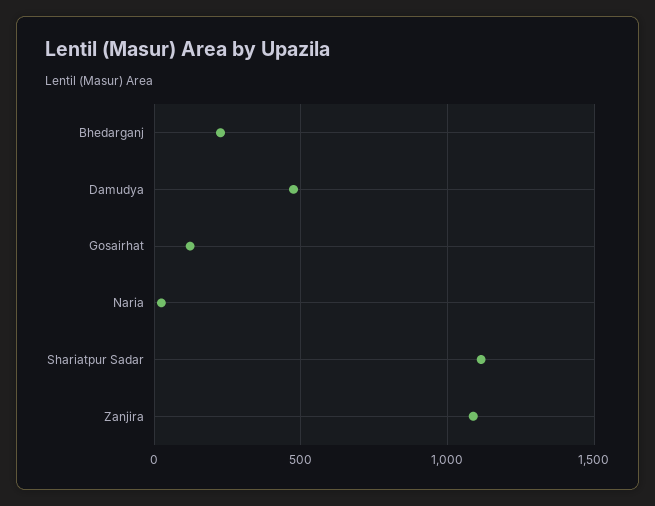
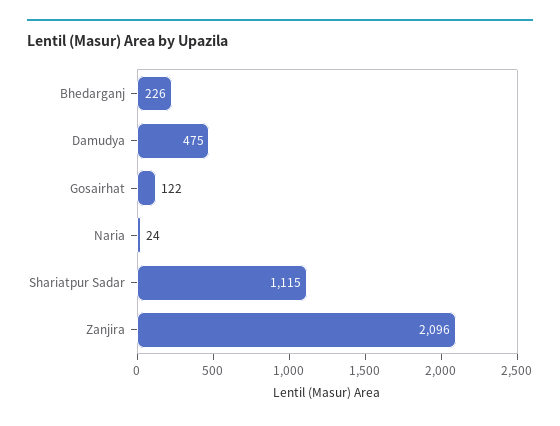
  {
    "Bhedarganj": 226,
    "Damudya": 475,
    "Gosairhat": 122,
    "Naria": 24,
    "Shariatpur Sadar": 1115,
-   "Zanjira": 1100
+   "Zanjira": 2096
  }

